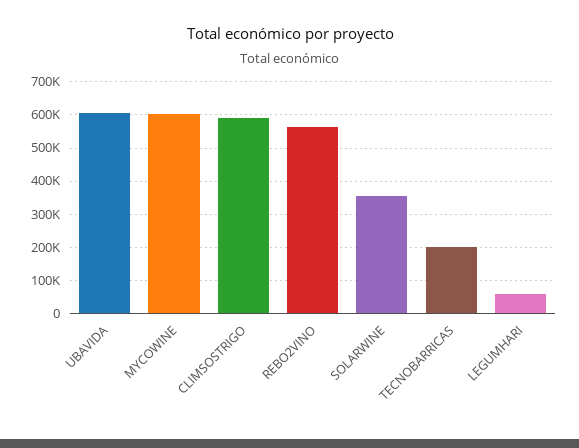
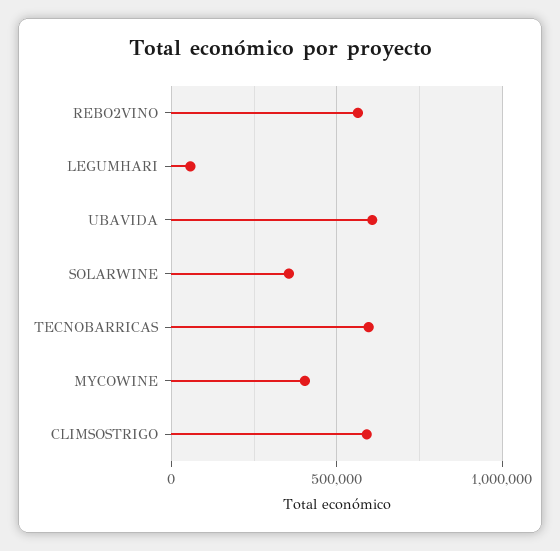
  {
    "UBAVIDA": 600000,
-   "MYCOWINE": 600000,
+   "MYCOWINE": 400000,
    "CLIMSOSTRIGO": 600000,
    "REBO2VINO": 560000,
    "SOLARWINE": 360000,
-   "TECNOBARRICAS": 200000,
+   "TECNOBARRICAS": 600000,
    "LEGUMHARI": 60000
  }

